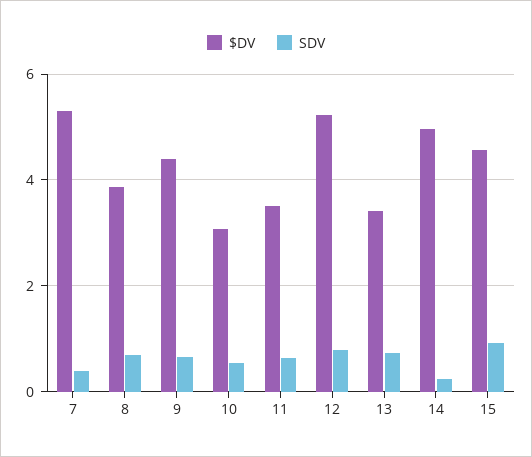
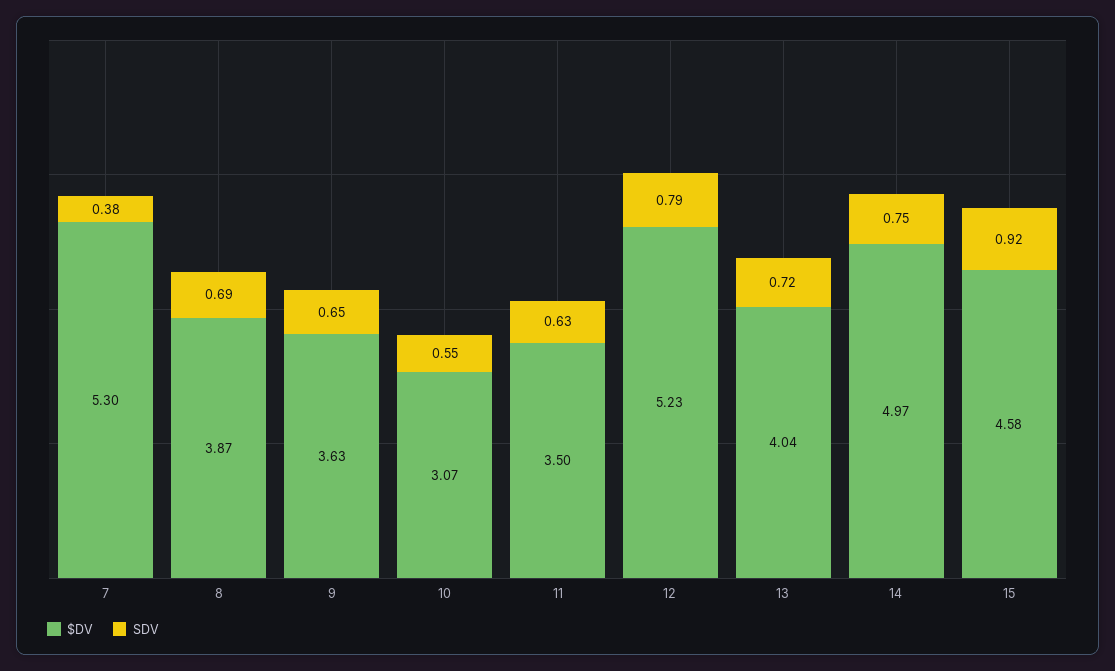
  {
    "$DV": {
      "7": 5.3,
      "8": 3.87,
-     "9": 4.4,
+     "9": 3.63,
      "10": 3.07,
      "11": 3.5,
      "12": 5.23,
-     "13": 3.4,
+     "13": 4.04,
      "14": 4.97,
      "15": 4.58
    },
    "SDV": {
      "7": 0.38,
      "8": 0.69,
      "9": 0.65,
      "10": 0.55,
      "11": 0.63,
      "12": 0.79,
      "13": 0.72,
-     "14": 0.2,
+     "14": 0.75,
      "15": 0.92
    }
  }

